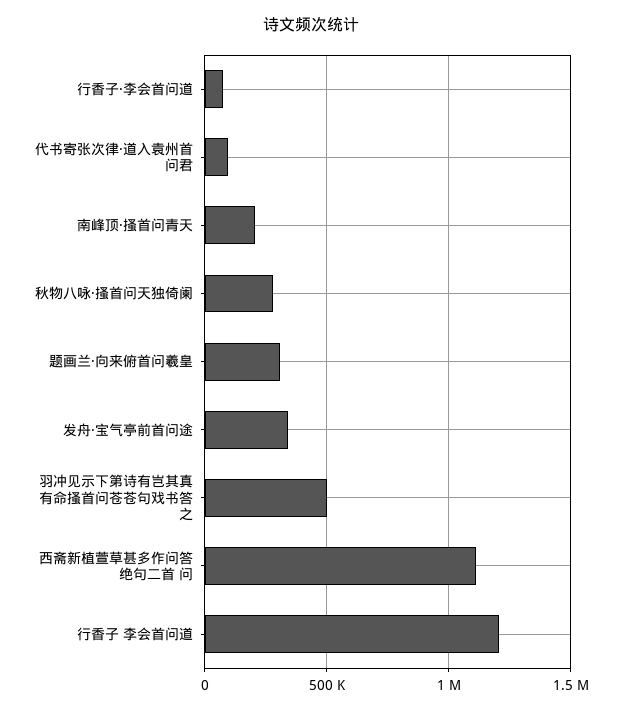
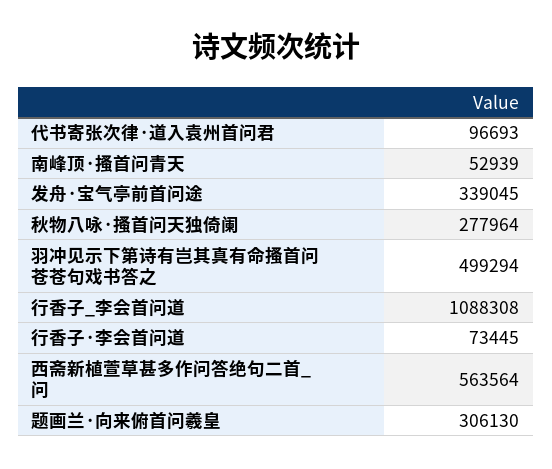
  {
    "行香子·李会首问道": 73445,
    "代书寄张次律·道入袁州首问君": 96693,
-   "南峰顶·搔首问青天": 200000,
+   "南峰顶·搔首问青天": 52939,
    "秋物八咏·搔首问天独倚阑": 277964,
    "题画兰·向来俯首问羲皇": 306130,
    "发舟·宝气亭前首问途": 339045,
    "羽冲见示下第诗有岂其真有命搔首问苍苍句戏书答之": 499294,
-   "西斋新植萱草甚多作问答绝句二首 问": 1100000,
+   "西斋新植萱草甚多作问答绝句二首 问": 563564,
-   "行香子 李会首问道": 1200000
+   "行香子 李会首问道": 1088308
  }

